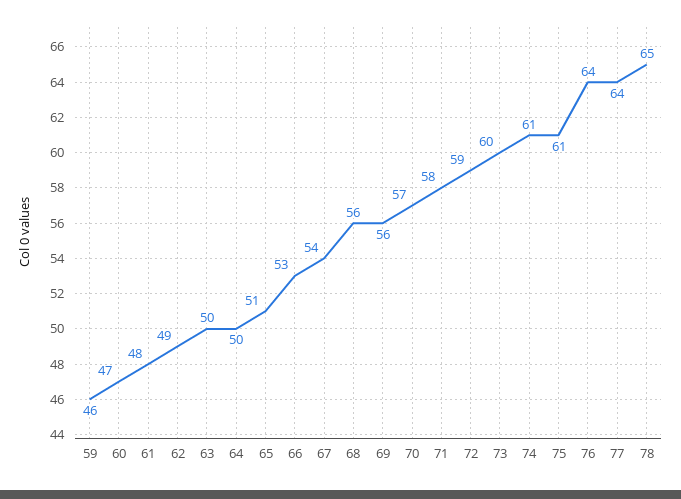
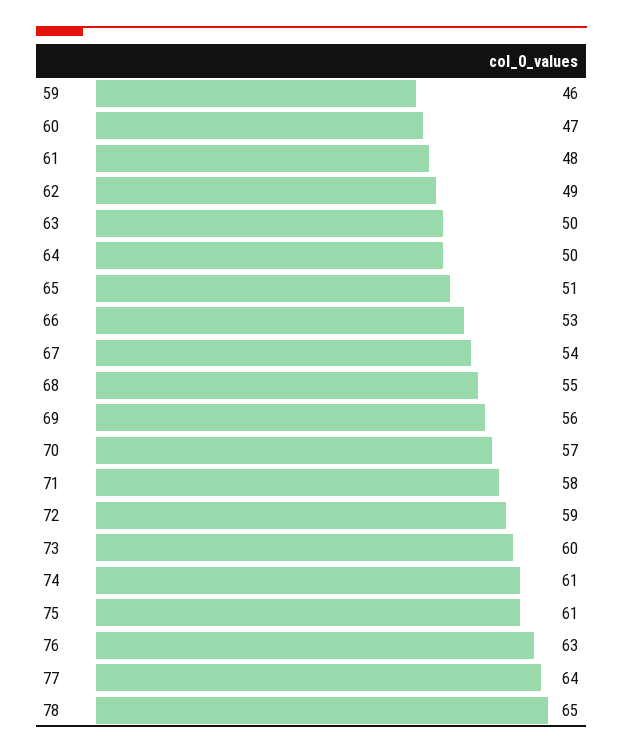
  {
    "59": 46,
    "60": 47,
    "61": 48,
    "62": 49,
    "63": 50,
    "64": 50,
    "65": 51,
    "66": 53,
    "67": 54,
-   "68": 56,
+   "68": 55,
    "69": 56,
    "70": 57,
    "71": 58,
    "72": 59,
    "73": 60,
    "74": 61,
    "75": 61,
-   "76": 64,
+   "76": 63,
    "77": 64,
    "78": 65
  }

